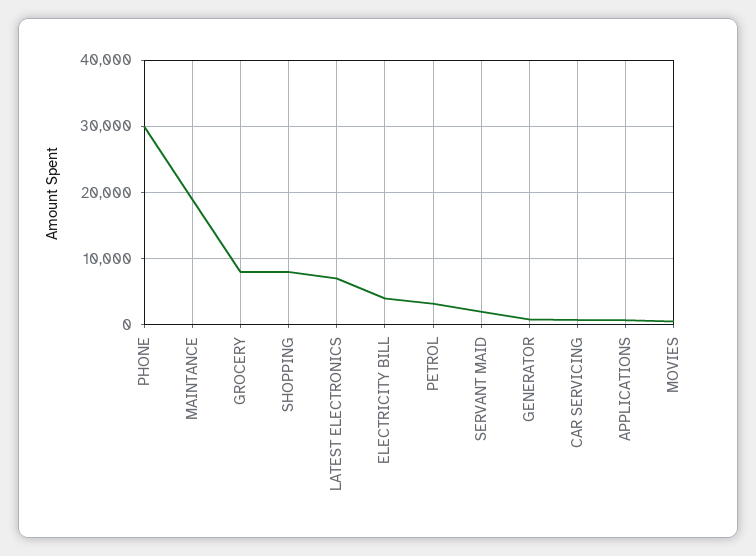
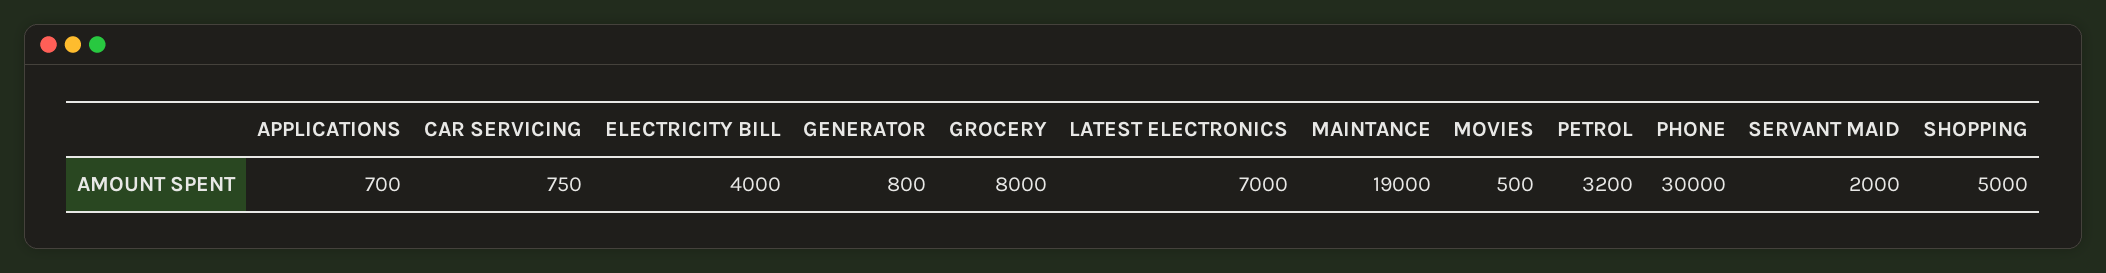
  {
    "PHONE": 30000,
    "MAINTANCE": 19000,
    "GROCERY": 8000,
-   "SHOPPING": 8000,
+   "SHOPPING": 5000,
    "LATEST ELECTRONICS": 7000,
    "ELECTRICITY BILL": 4000,
    "PETROL": 3200,
    "SERVANT MAID": 2000,
    "GENERATOR": 800,
    "CAR SERVICING": 750,
    "APPLICATIONS": 700,
    "MOVIES": 500
  }

